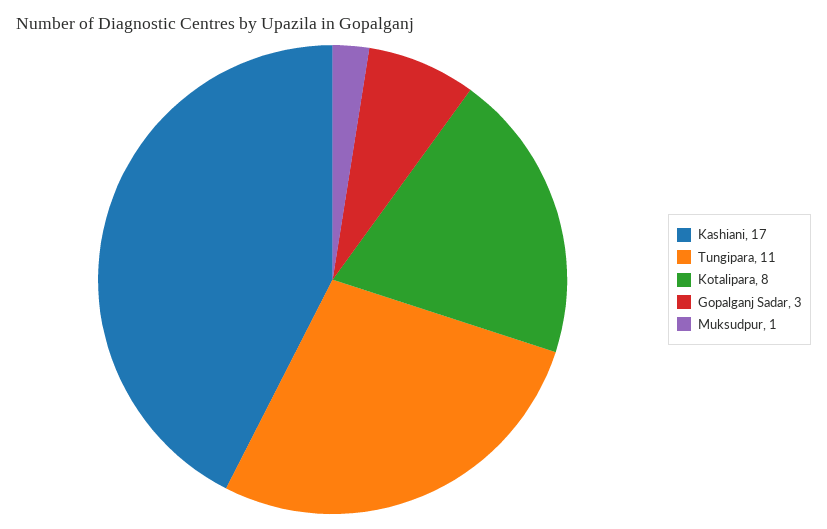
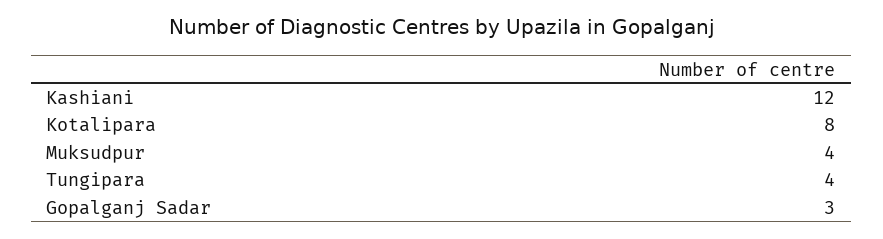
  {
-   "Kashiani": 17,
+   "Kashiani": 12,
-   "Tungipara": 11,
+   "Tungipara": 4,
    "Kotalipara": 8,
    "Gopalganj Sadar": 3,
-   "Muksudpur": 1
+   "Muksudpur": 4
  }

